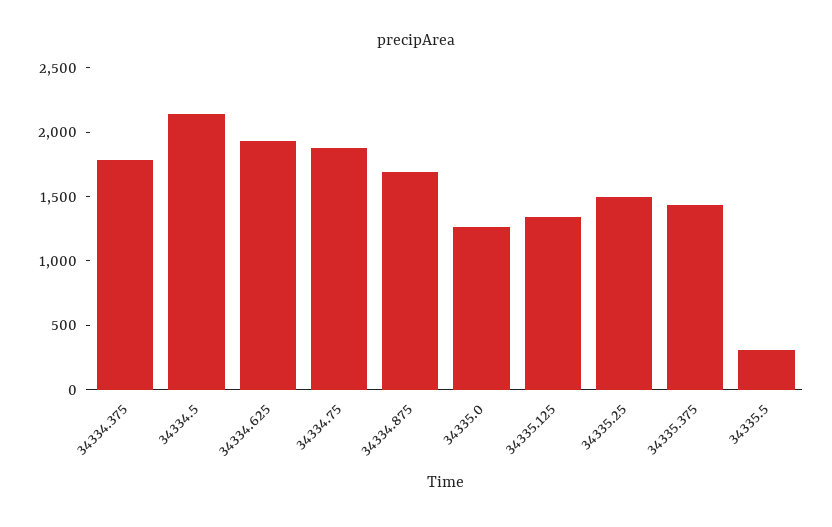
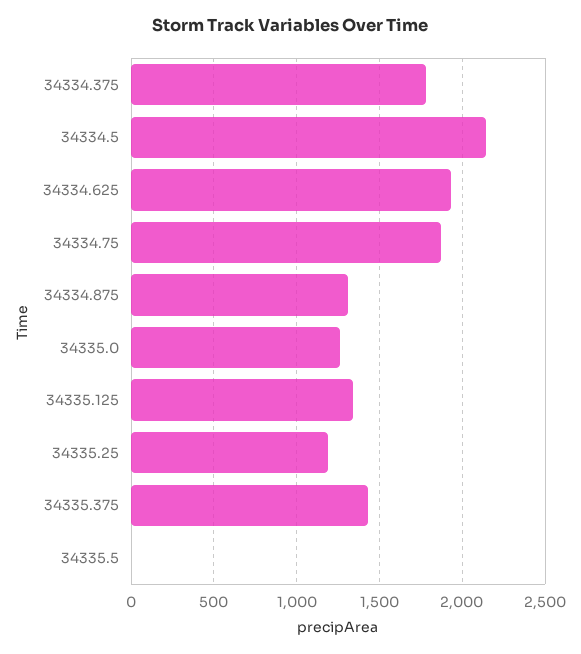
  {
    "34334.375": 1800,
    "34334.5": 2150,
    "34334.625": 1950,
    "34334.75": 1850,
-   "34334.875": 1700,
+   "34334.875": 1300,
    "34335.0": 1250,
    "34335.125": 1350,
-   "34335.25": 1500,
+   "34335.25": 1200,
    "34335.375": 1450,
-   "34335.5": 300
+   "34335.5": 0
  }

